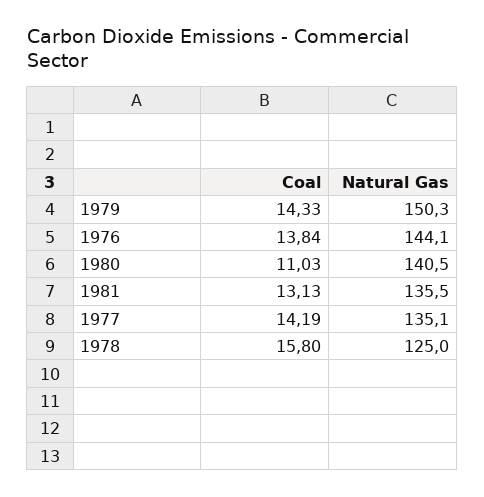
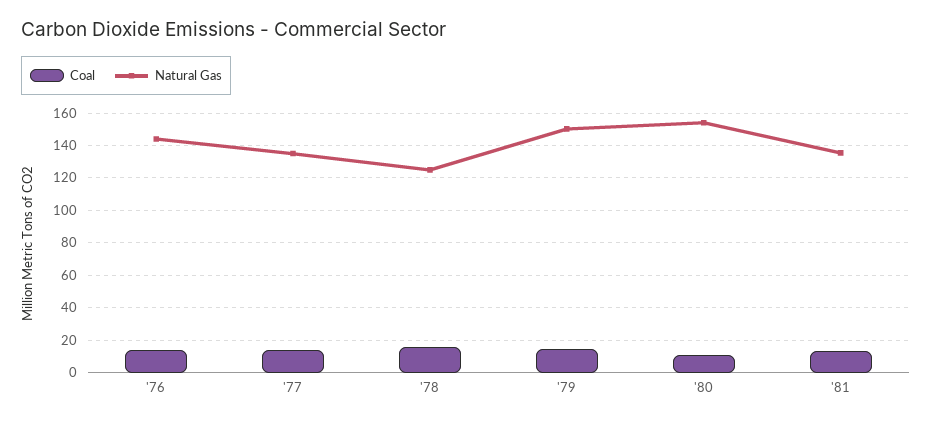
  {
    "Coal": {
      "1979": 14.33,
      "1976": 13.84,
      "1980": 11.03,
      "1981": 13.13,
      "1977": 14.19,
      "1978": 15.8
    },
    "Natural Gas": {
      "1979": 150.3,
      "1976": 144.1,
-     "1980": 140.5,
+     "1980": 155,
      "1981": 135.5,
      "1977": 135.1,
      "1978": 125
    }
  }

